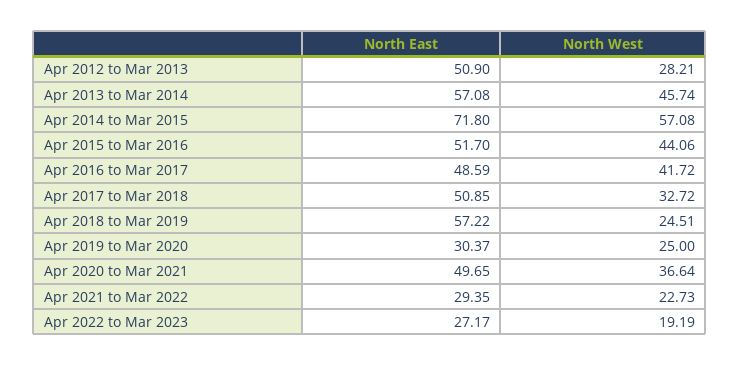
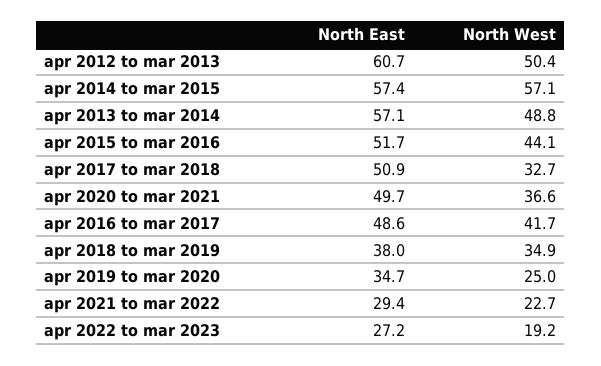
  {
    "North East": {
-     "Apr 2012 to Mar 2013": 50.9,
+     "Apr 2012 to Mar 2013": 60.7,
      "Apr 2013 to Mar 2014": 57.08,
-     "Apr 2014 to Mar 2015": 71.8,
+     "Apr 2014 to Mar 2015": 57.4,
      "Apr 2015 to Mar 2016": 51.7,
      "Apr 2016 to Mar 2017": 48.59,
      "Apr 2017 to Mar 2018": 50.85,
-     "Apr 2018 to Mar 2019": 57.22,
+     "Apr 2018 to Mar 2019": 38,
-     "Apr 2019 to Mar 2020": 30.37,
+     "Apr 2019 to Mar 2020": 34.7,
      "Apr 2020 to Mar 2021": 49.65,
      "Apr 2021 to Mar 2022": 29.35,
      "Apr 2022 to Mar 2023": 27.17
    },
    "North West": {
-     "Apr 2012 to Mar 2013": 28.21,
+     "Apr 2012 to Mar 2013": 50.4,
-     "Apr 2013 to Mar 2014": 45.74,
+     "Apr 2013 to Mar 2014": 48.8,
      "Apr 2014 to Mar 2015": 57.08,
      "Apr 2015 to Mar 2016": 44.06,
      "Apr 2016 to Mar 2017": 41.72,
      "Apr 2017 to Mar 2018": 32.72,
-     "Apr 2018 to Mar 2019": 24.51,
+     "Apr 2018 to Mar 2019": 34.9,
      "Apr 2019 to Mar 2020": 25,
      "Apr 2020 to Mar 2021": 36.64,
      "Apr 2021 to Mar 2022": 22.73,
      "Apr 2022 to Mar 2023": 19.19
    }
  }

